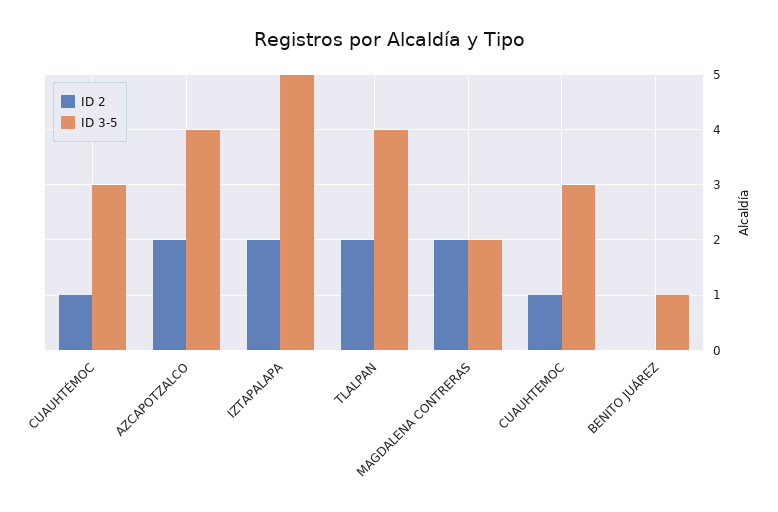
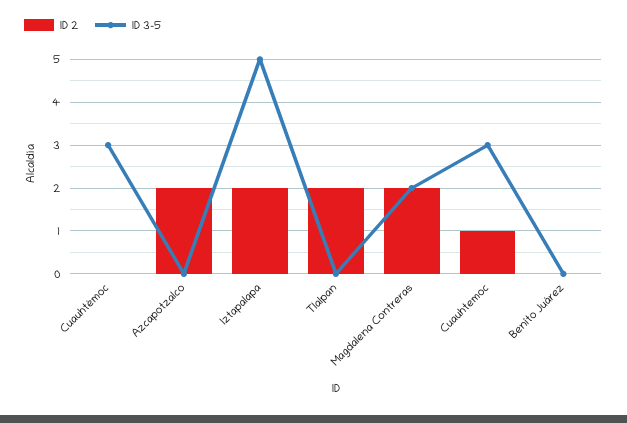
  {
    "ID 2": {
-     "CUAUHTÉMOC": 1,
+     "CUAUHTÉMOC": 0,
      "AZCAPOTZALCO": 2,
      "IZTAPALAPA": 2,
      "TLALPAN": 2,
      "MAGDALENA CONTRERAS": 2,
      "CUAUHTEMOC": 1,
      "BENITO JUÁREZ": 0
    },
    "ID 3-5": {
      "CUAUHTÉMOC": 3,
-     "AZCAPOTZALCO": 4,
+     "AZCAPOTZALCO": 0,
      "IZTAPALAPA": 5,
-     "TLALPAN": 4,
+     "TLALPAN": 0,
      "MAGDALENA CONTRERAS": 2,
      "CUAUHTEMOC": 3,
-     "BENITO JUÁREZ": 1
+     "BENITO JUÁREZ": 0
    }
  }

